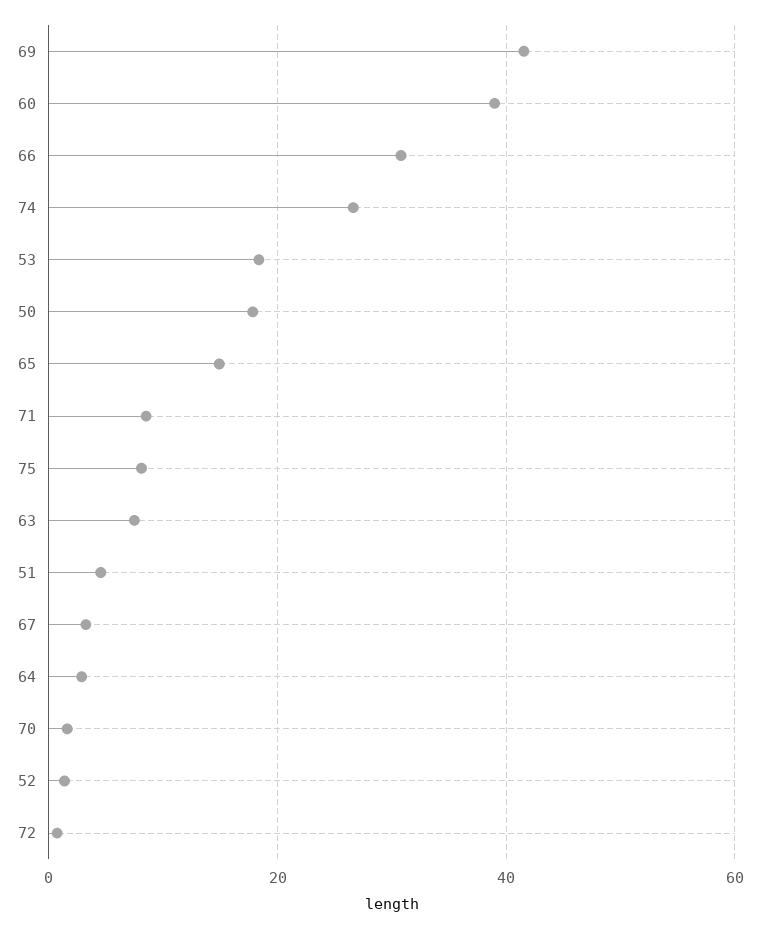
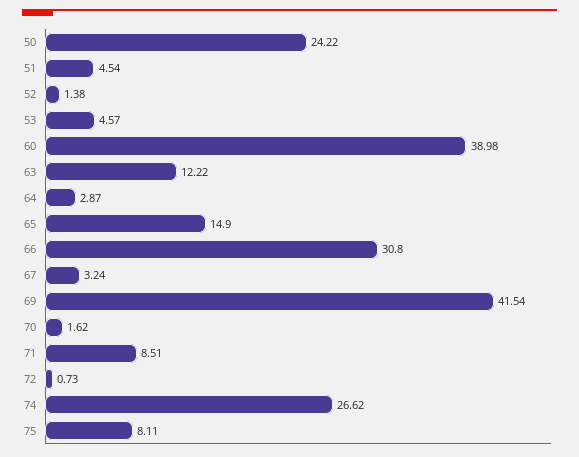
  {
    "69": 41.54,
    "60": 38.98,
    "66": 30.8,
    "74": 26.62,
-   "53": 18,
+   "53": 4.57,
-   "50": 18,
+   "50": 24.22,
    "65": 14.9,
    "71": 8.51,
    "75": 8.11,
-   "63": 8,
+   "63": 12.22,
    "51": 4.54,
    "67": 3.24,
    "64": 2.87,
    "70": 1.62,
    "52": 1.38,
    "72": 0.73
  }

